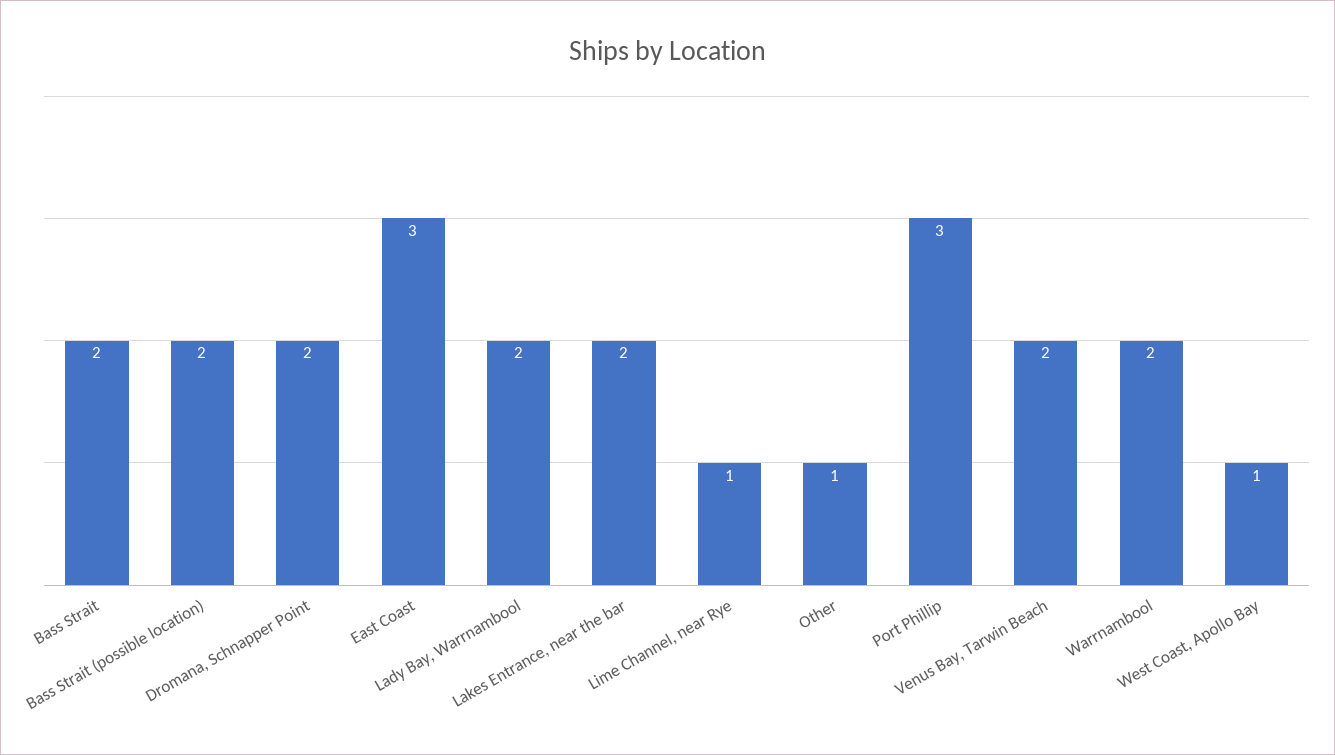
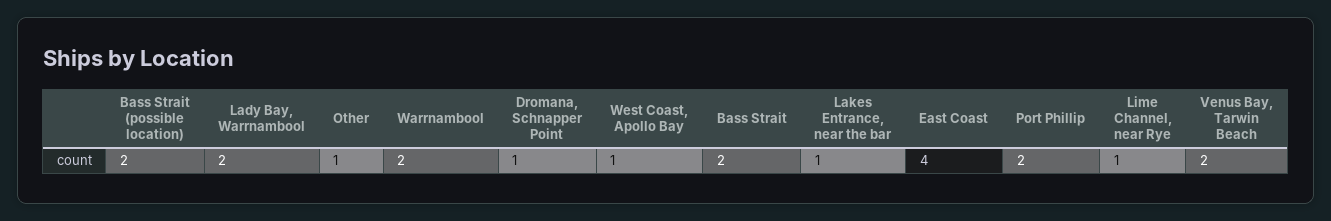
  {
    "Bass Strait": 2,
    "Bass Strait (possible location)": 2,
-   "Dromana, Schnapper Point": 2,
+   "Dromana, Schnapper Point": 1,
-   "East Coast": 3,
+   "East Coast": 4,
    "Lady Bay, Warrnambool": 2,
-   "Lakes Entrance, near the bar": 2,
+   "Lakes Entrance, near the bar": 1,
    "Lime Channel, near Rye": 1,
    "Other": 1,
-   "Port Phillip": 3,
+   "Port Phillip": 2,
    "Venus Bay, Tarwin Beach": 2,
    "Warrnambool": 2,
    "West Coast, Apollo Bay": 1
  }

